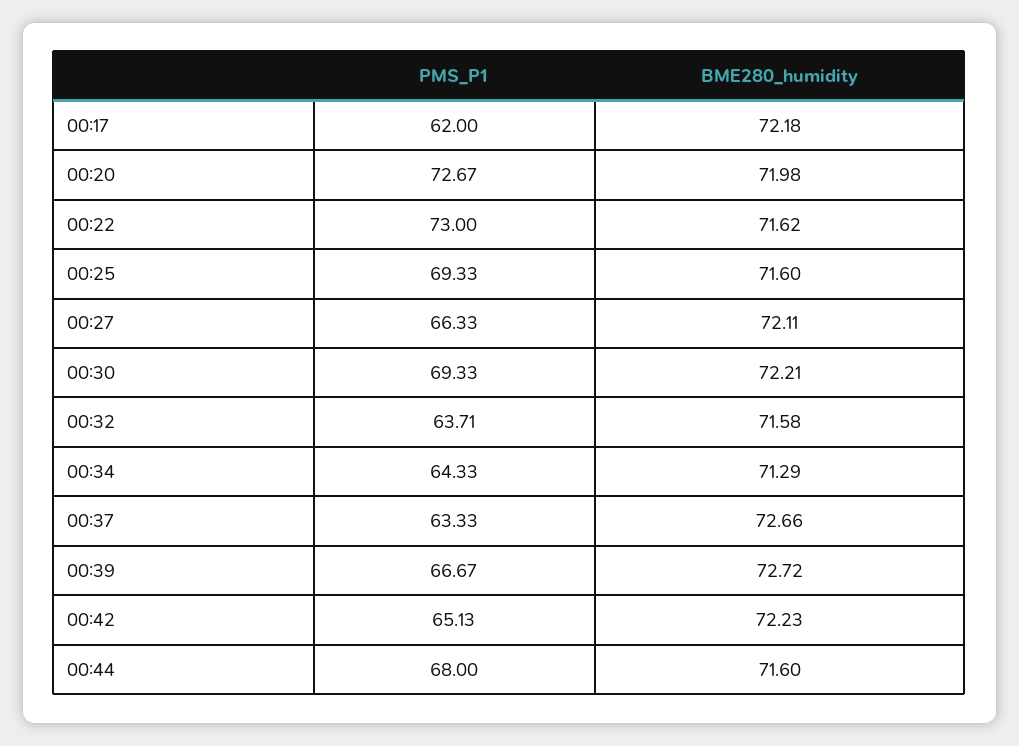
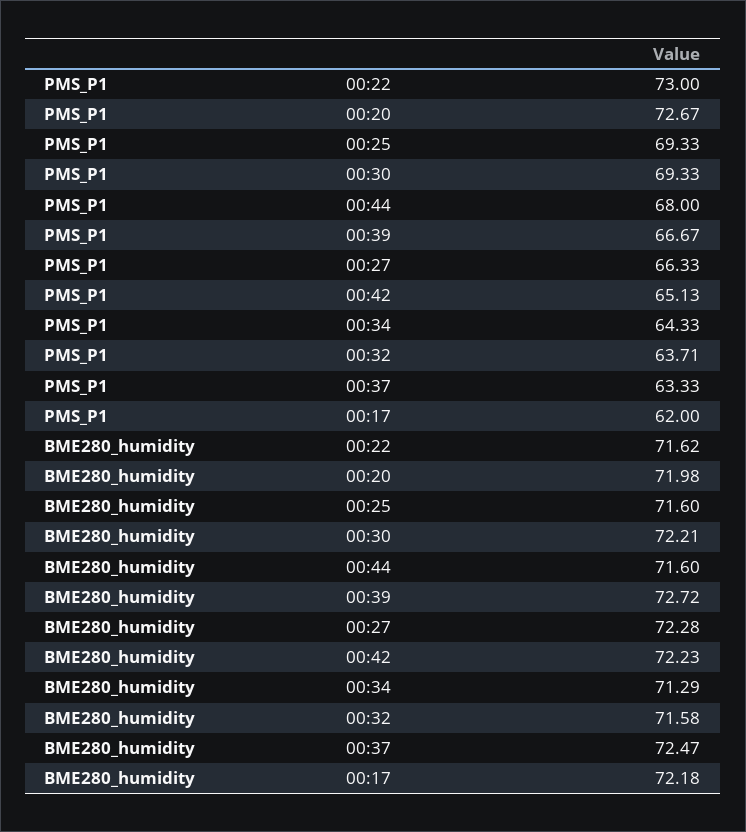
  {
    "PMS_P1": {
      "00:17": 62,
      "00:20": 72.67,
      "00:22": 73,
      "00:25": 69.33,
      "00:27": 66.33,
      "00:30": 69.33,
      "00:32": 63.71,
      "00:34": 64.33,
      "00:37": 63.33,
      "00:39": 66.67,
      "00:42": 65.13,
      "00:44": 68
    },
    "BME280_humidity": {
      "00:17": 72.18,
      "00:20": 71.98,
      "00:22": 71.62,
      "00:25": 71.6,
-     "00:27": 72.11,
+     "00:27": 72.28,
      "00:30": 72.21,
      "00:32": 71.58,
      "00:34": 71.29,
-     "00:37": 72.66,
+     "00:37": 72.47,
      "00:39": 72.72,
      "00:42": 72.23,
      "00:44": 71.6
    }
  }

